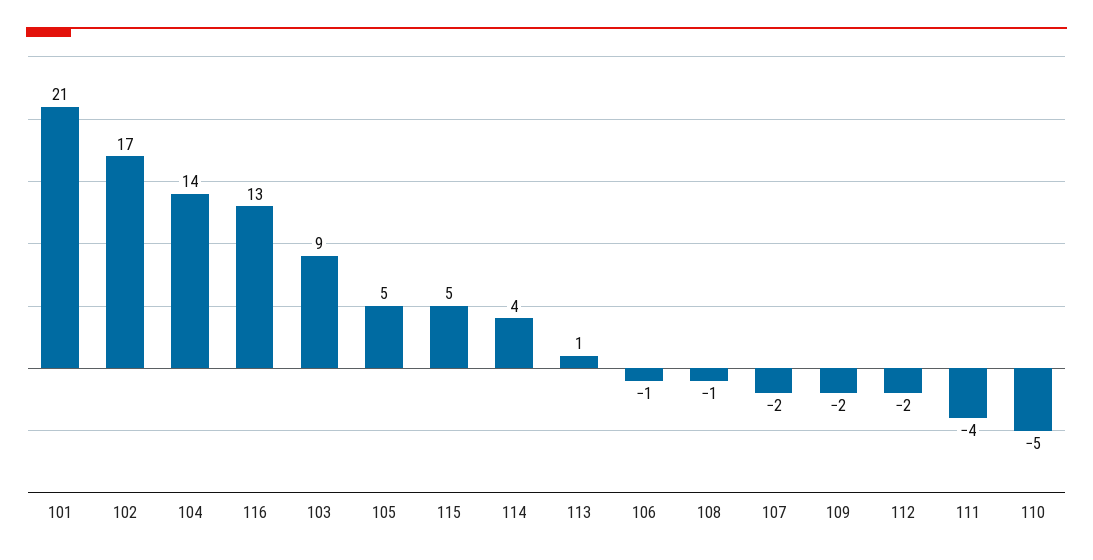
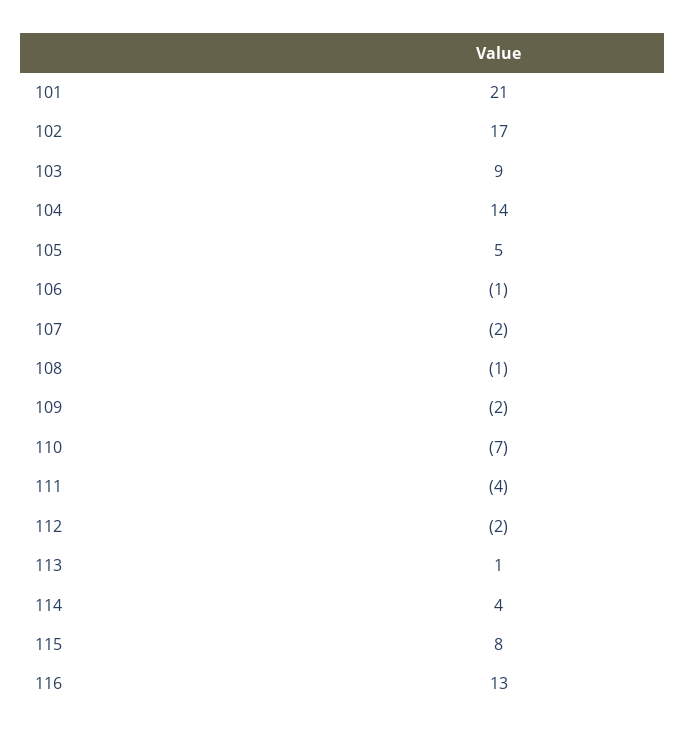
  {
    "101": 21,
    "102": 17,
    "104": 14,
    "116": 13,
    "103": 9,
    "105": 5,
-   "115": 5,
+   "115": 8,
    "114": 4,
    "113": 1,
    "106": -1,
    "108": -1,
    "107": -2,
    "109": -2,
    "112": -2,
    "111": -4,
-   "110": -5
+   "110": -7
  }

